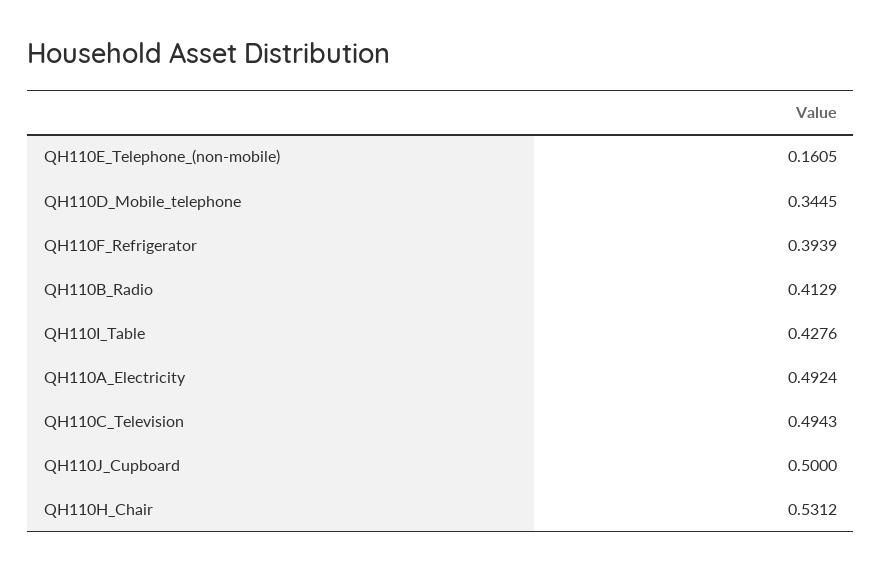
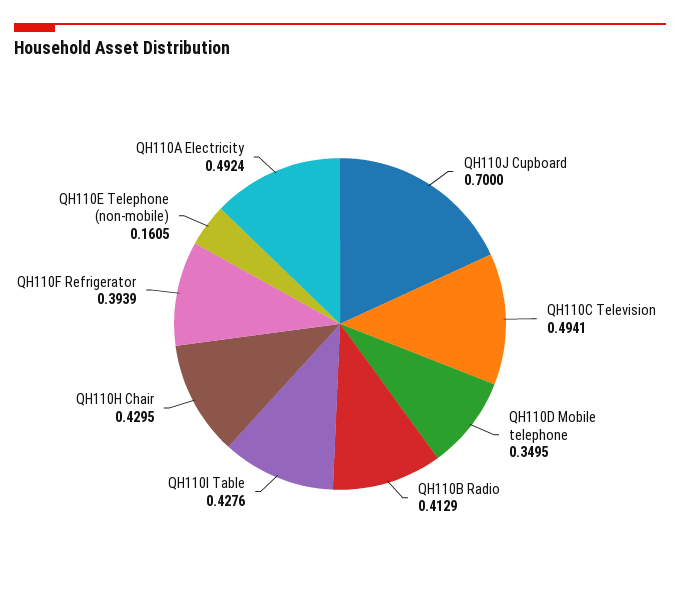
  {
    "QH110E_Telephone_(non-mobile)": 0.1605,
-   "QH110D_Mobile_telephone": 0.3445,
+   "QH110D_Mobile_telephone": 0.3495,
    "QH110F_Refrigerator": 0.3939,
    "QH110B_Radio": 0.4129,
    "QH110I_Table": 0.4276,
    "QH110A_Electricity": 0.4924,
-   "QH110C_Television": 0.4943,
+   "QH110C_Television": 0.4941,
-   "QH110J_Cupboard": 0.5,
+   "QH110J_Cupboard": 0.7,
-   "QH110H_Chair": 0.5312
+   "QH110H_Chair": 0.4295
  }

